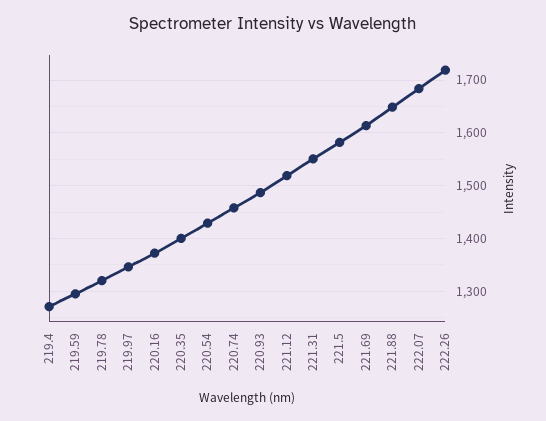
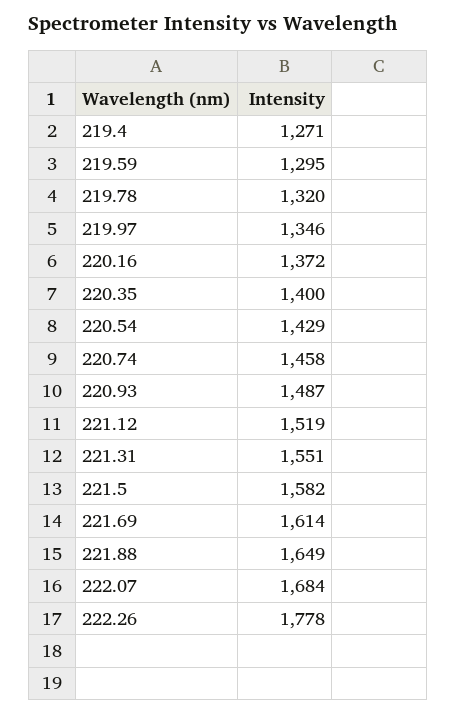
  {
    "219.4": 1271,
    "219.59": 1295,
    "219.78": 1320,
    "219.97": 1346,
    "220.16": 1372,
    "220.35": 1400,
    "220.54": 1429,
    "220.74": 1458,
    "220.93": 1487,
    "221.12": 1519,
    "221.31": 1551,
    "221.5": 1582,
    "221.69": 1614,
    "221.88": 1649,
    "222.07": 1684,
-   "222.26": 1720
+   "222.26": 1778
  }

